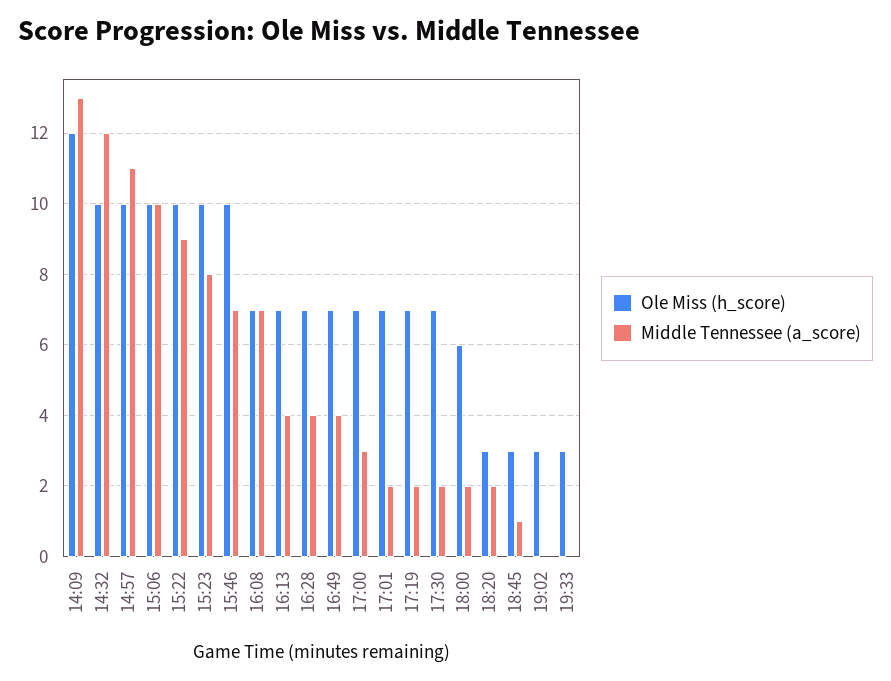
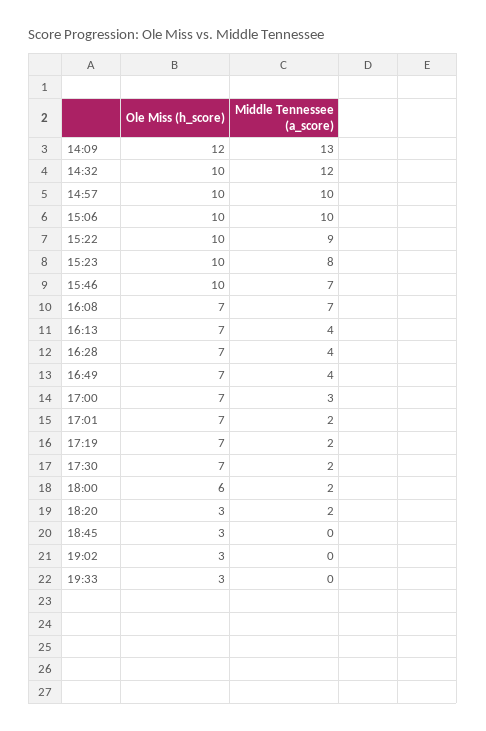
  {
    "Ole Miss (h_score)": {
      "14:09": 12,
      "14:32": 10,
      "14:57": 10,
      "15:06": 10,
      "15:22": 10,
      "15:23": 10,
      "15:46": 10,
      "16:08": 7,
      "16:13": 7,
      "16:28": 7,
      "16:49": 7,
      "17:00": 7,
      "17:01": 7,
      "17:19": 7,
      "17:30": 7,
      "18:00": 6,
      "18:20": 3,
      "18:45": 3,
      "19:02": 3,
      "19:33": 3
    },
    "Middle Tennessee (a_score)": {
      "14:09": 13,
      "14:32": 12,
-     "14:57": 11,
+     "14:57": 10,
      "15:06": 10,
      "15:22": 9,
      "15:23": 8,
      "15:46": 7,
      "16:08": 7,
      "16:13": 4,
      "16:28": 4,
      "16:49": 4,
      "17:00": 3,
      "17:01": 2,
      "17:19": 2,
      "17:30": 2,
      "18:00": 2,
      "18:20": 2,
-     "18:45": 1,
+     "18:45": 0,
      "19:02": 0,
      "19:33": 0
    }
  }

